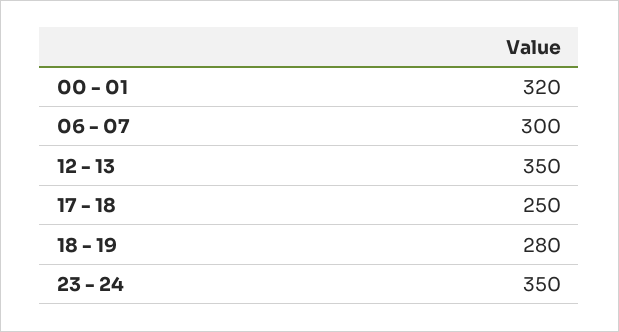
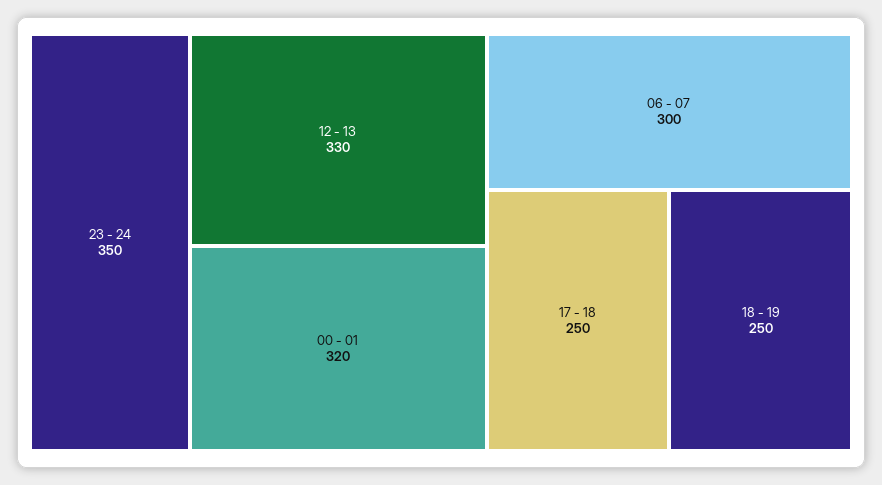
  {
    "00 - 01": 320,
    "06 - 07": 300,
-   "12 - 13": 350,
+   "12 - 13": 330,
    "17 - 18": 250,
-   "18 - 19": 280,
+   "18 - 19": 250,
    "23 - 24": 350
  }

